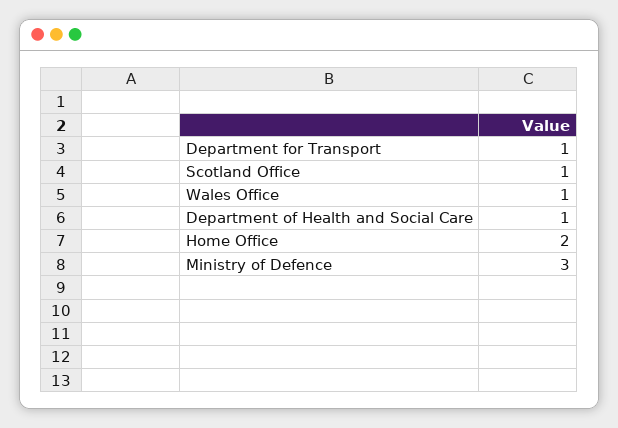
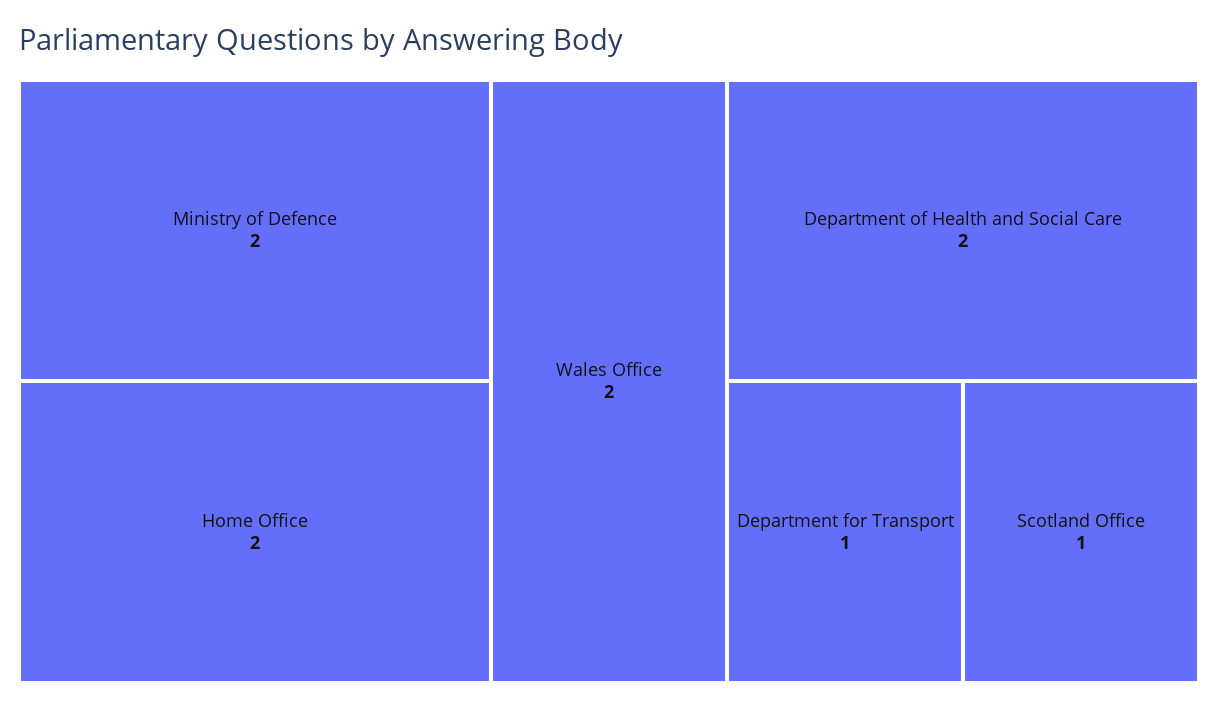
  {
    "Department for Transport": 1,
    "Scotland Office": 1,
-   "Wales Office": 1,
+   "Wales Office": 2,
-   "Department of Health and Social Care": 1,
+   "Department of Health and Social Care": 2,
    "Home Office": 2,
-   "Ministry of Defence": 3
+   "Ministry of Defence": 2
  }

